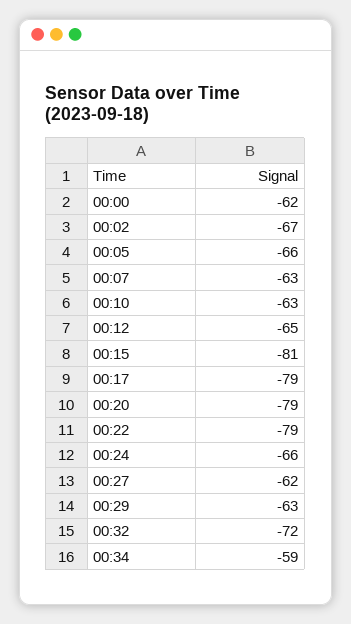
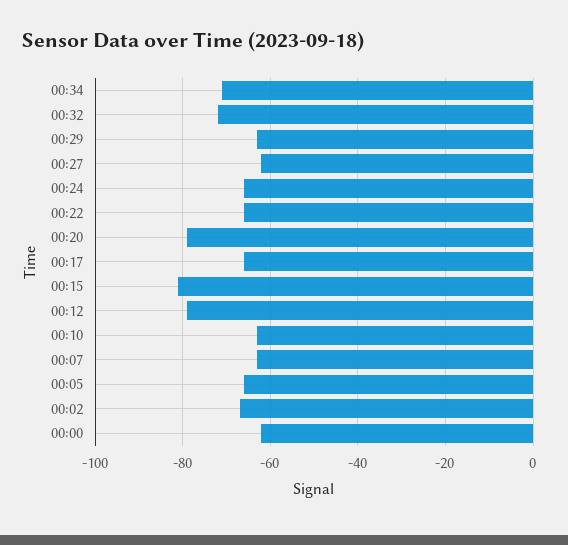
  {
    "00:00": -62,
    "00:02": -67,
    "00:05": -66,
    "00:07": -63,
    "00:10": -63,
-   "00:12": -65,
+   "00:12": -80,
    "00:15": -81,
-   "00:17": -79,
+   "00:17": -65,
    "00:20": -79,
-   "00:22": -79,
+   "00:22": -65,
    "00:24": -66,
    "00:27": -62,
    "00:29": -63,
    "00:32": -72,
-   "00:34": -59
+   "00:34": -70
  }

